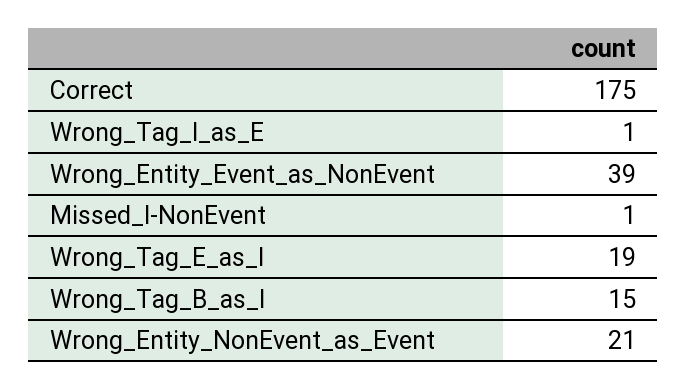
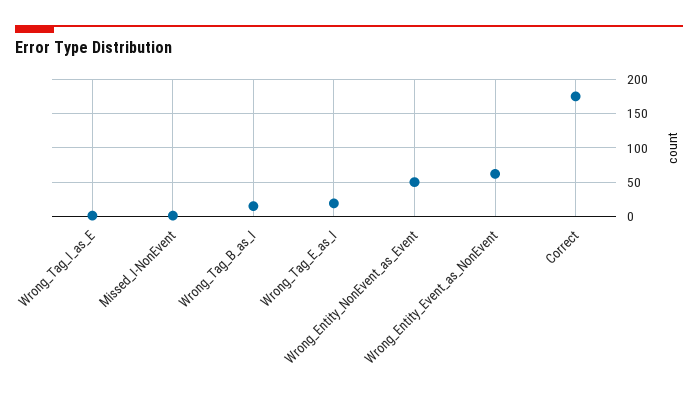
  {
    "Correct": 175,
    "Wrong_Tag_I_as_E": 1,
-   "Wrong_Entity_Event_as_NonEvent": 39,
+   "Wrong_Entity_Event_as_NonEvent": 60,
    "Missed_I-NonEvent": 1,
    "Wrong_Tag_E_as_I": 19,
    "Wrong_Tag_B_as_I": 15,
-   "Wrong_Entity_NonEvent_as_Event": 21
+   "Wrong_Entity_NonEvent_as_Event": 50
  }

